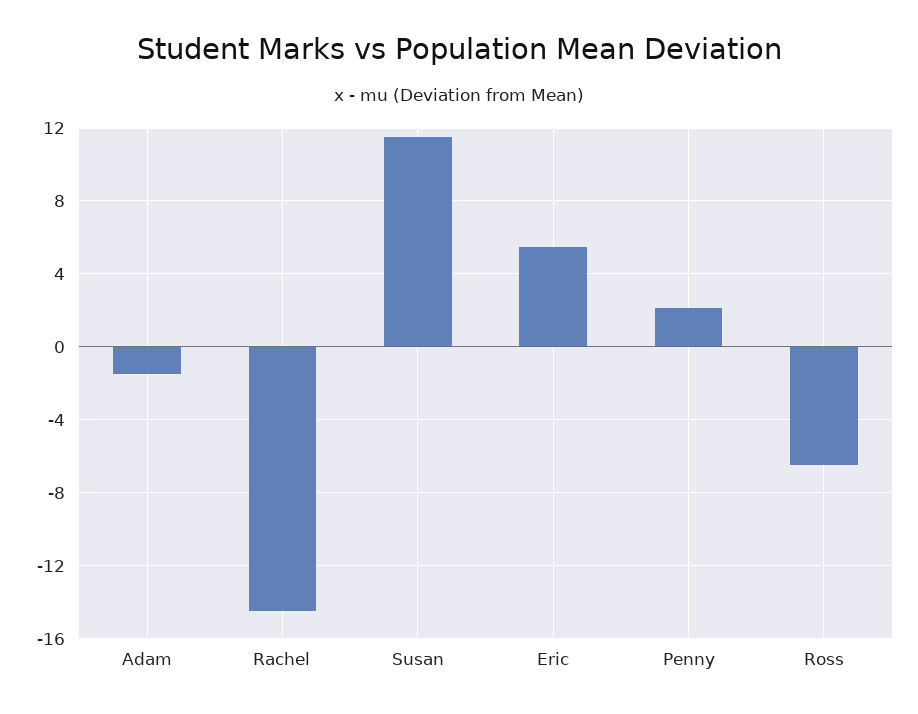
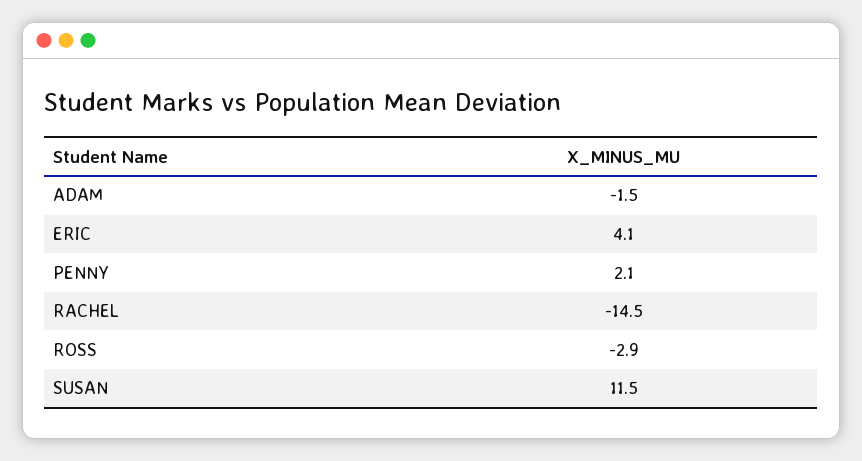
  {
    "Adam": -1.5,
    "Rachel": -14.5,
    "Susan": 11.5,
-   "Eric": 5.5,
+   "Eric": 4.1,
    "Penny": 2.1,
-   "Ross": -6.5
+   "Ross": -2.9
  }

